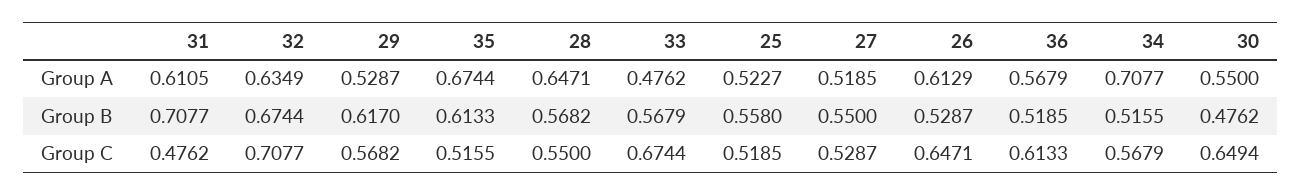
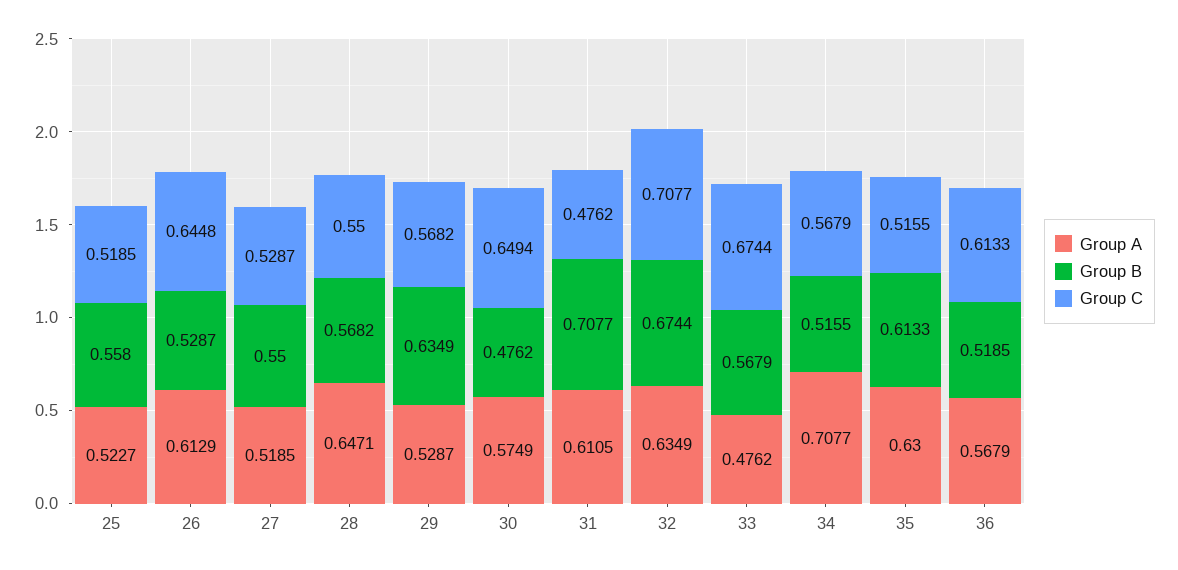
  {
    "Group A": {
      "31": 0.6105,
      "32": 0.6349,
      "29": 0.5287,
-     "35": 0.6744,
+     "35": 0.63,
      "28": 0.6471,
      "33": 0.4762,
      "25": 0.5227,
      "27": 0.5185,
      "26": 0.6129,
      "36": 0.5679,
      "34": 0.7077,
-     "30": 0.55
+     "30": 0.5749
    },
    "Group B": {
      "31": 0.7077,
      "32": 0.6744,
-     "29": 0.617,
+     "29": 0.6349,
      "35": 0.6133,
      "28": 0.5682,
      "33": 0.5679,
      "25": 0.558,
      "27": 0.55,
      "26": 0.5287,
      "36": 0.5185,
      "34": 0.5155,
      "30": 0.4762
    },
    "Group C": {
      "31": 0.4762,
      "32": 0.7077,
      "29": 0.5682,
      "35": 0.5155,
      "28": 0.55,
      "33": 0.6744,
      "25": 0.5185,
      "27": 0.5287,
-     "26": 0.6471,
+     "26": 0.6448,
      "36": 0.6133,
      "34": 0.5679,
      "30": 0.6494
    }
  }

